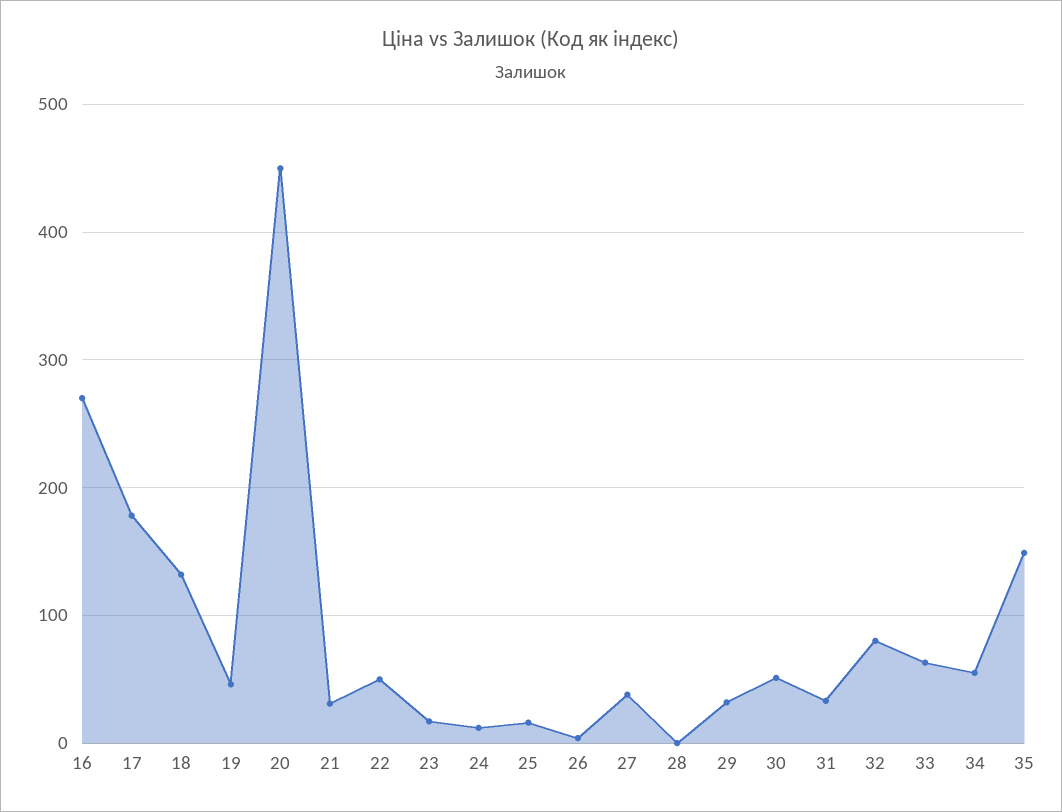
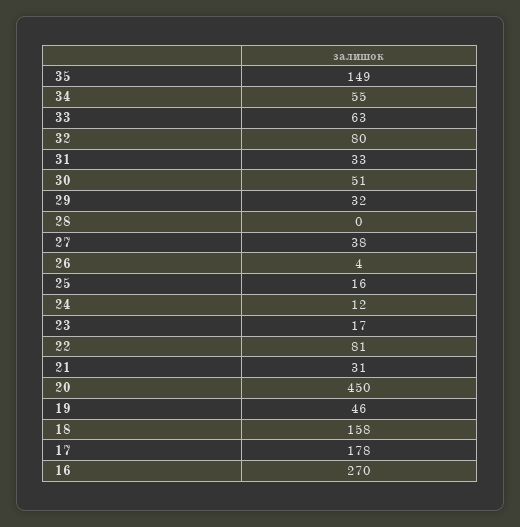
  {
    "16": 270,
    "17": 178,
-   "18": 130,
+   "18": 158,
    "19": 46,
    "20": 450,
    "21": 31,
-   "22": 50,
+   "22": 81,
    "23": 17,
    "24": 12,
    "25": 16,
    "26": 4,
    "27": 38,
    "28": 0,
    "29": 32,
    "30": 51,
    "31": 33,
    "32": 80,
    "33": 63,
    "34": 55,
    "35": 149
  }

